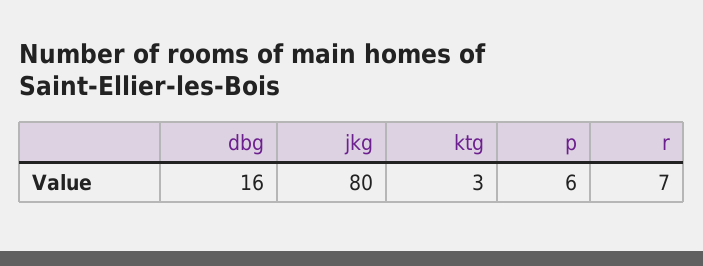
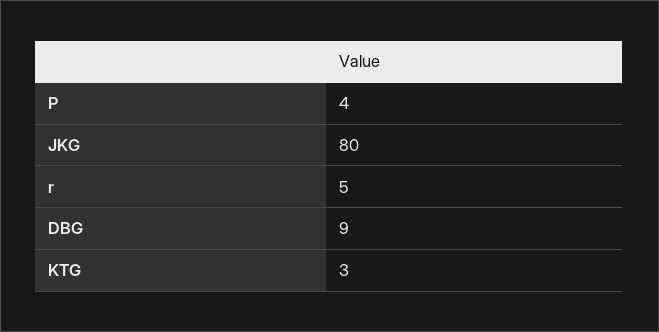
  {
-   "dbg": 16,
+   "dbg": 9,
    "jkg": 80,
    "ktg": 3,
-   "p": 6,
+   "p": 4,
-   "r": 7
+   "r": 5
  }

